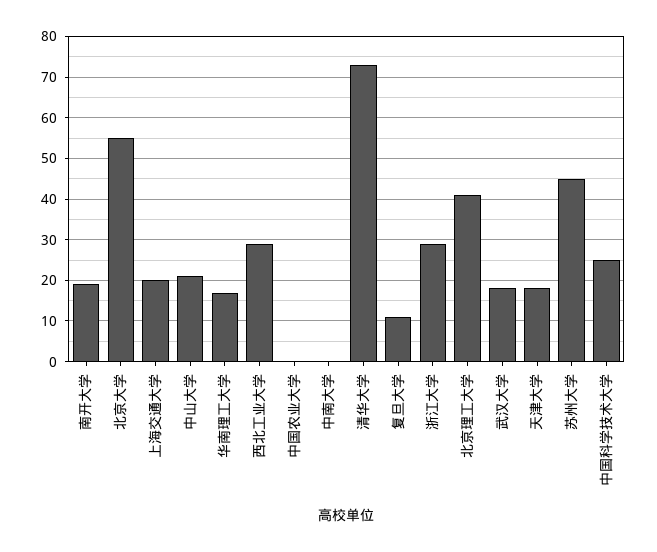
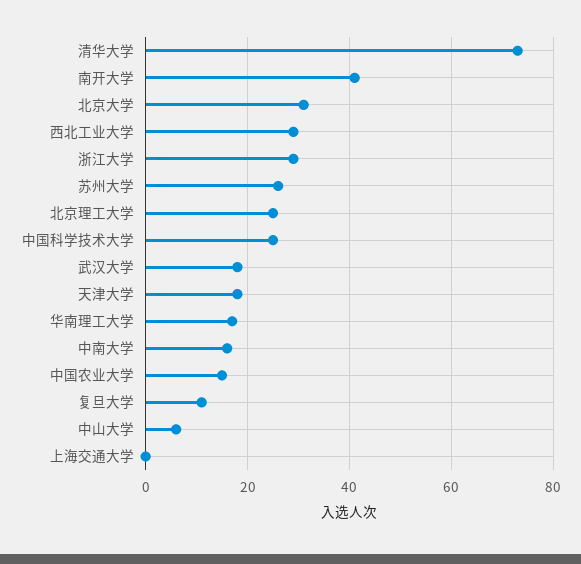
  {
-   "南开大学": 20,
+   "南开大学": 40,
-   "北京大学": 55,
+   "北京大学": 30,
-   "上海交通大学": 20,
+   "上海交通大学": 0,
-   "中山大学": 20,
+   "中山大学": 5,
    "华南理工大学": 15,
    "西北工业大学": 30,
-   "中国农业大学": 0,
+   "中国农业大学": 15,
-   "中南大学": 0,
+   "中南大学": 15,
    "清华大学": 75,
    "复旦大学": 10,
    "浙江大学": 30,
-   "北京理工大学": 40,
+   "北京理工大学": 25,
    "武汉大学": 20,
    "天津大学": 20,
-   "苏州大学": 45,
+   "苏州大学": 25,
    "中国科学技术大学": 25
  }

